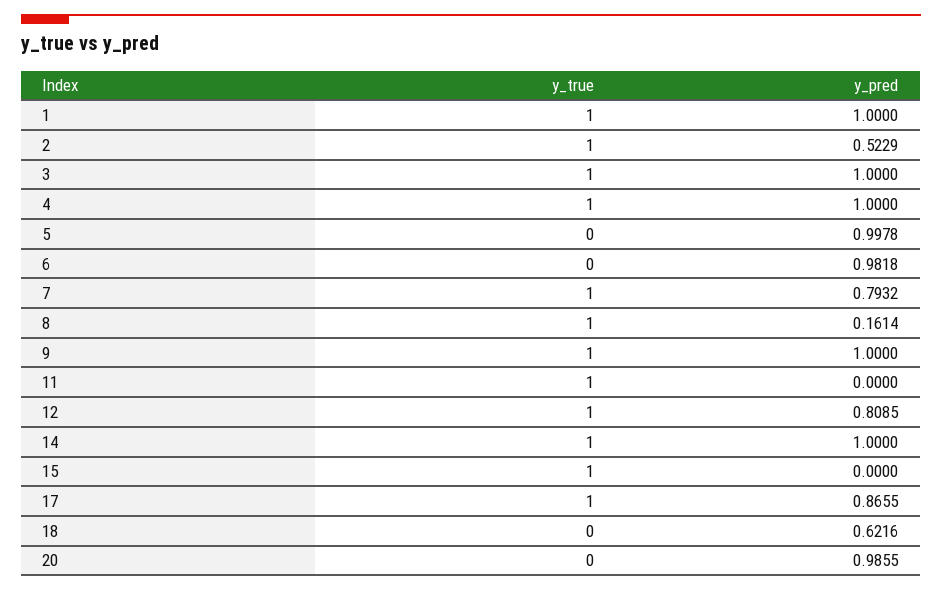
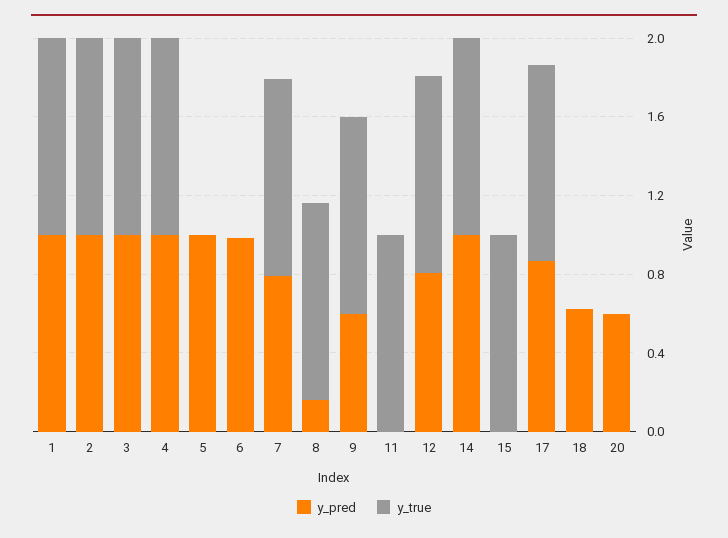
  {
    "y_true": {
      "1": 1,
      "2": 1,
      "3": 1,
      "4": 1,
      "5": 0,
      "6": 0,
      "7": 1,
      "8": 1,
      "9": 1,
      "11": 1,
      "12": 1,
      "14": 1,
      "15": 1,
      "17": 1,
      "18": 0,
      "20": 0
    },
    "y_pred": {
      "1": 1,
-     "2": 0.5229,
+     "2": 1,
      "3": 1,
      "4": 1,
      "5": 0.9978,
      "6": 0.9818,
      "7": 0.7932,
      "8": 0.1614,
-     "9": 1,
+     "9": 0.6,
      "11": 0,
      "12": 0.8085,
      "14": 1,
      "15": 0,
      "17": 0.8655,
      "18": 0.6216,
-     "20": 0.9855
+     "20": 0.6
    }
  }

